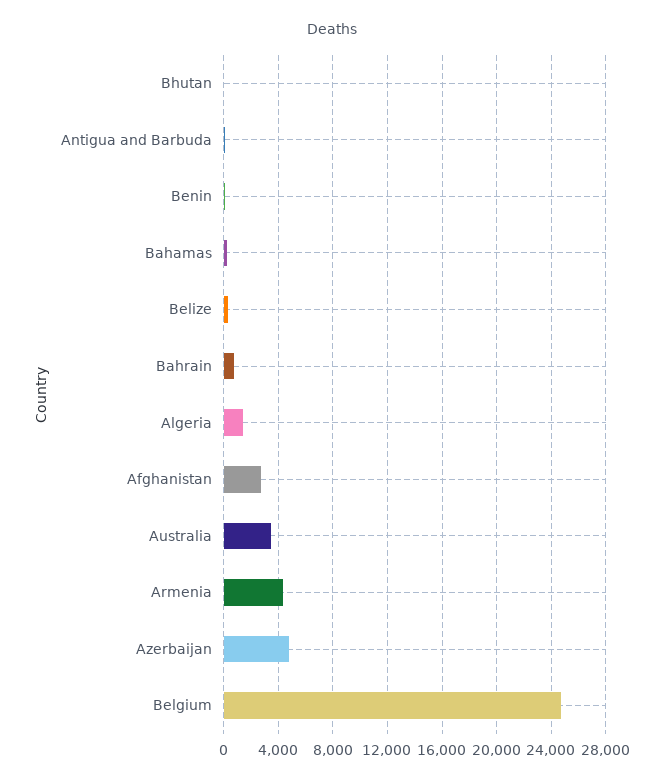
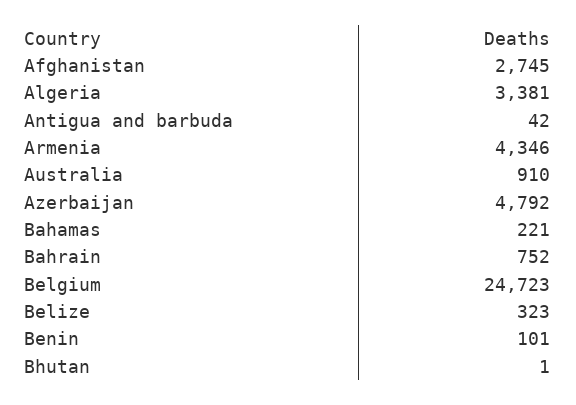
  {
    "Bhutan": 1,
    "Antigua and Barbuda": 42,
    "Benin": 101,
    "Bahamas": 221,
    "Belize": 323,
    "Bahrain": 752,
-   "Algeria": 1500,
+   "Algeria": 3381,
    "Afghanistan": 2745,
-   "Australia": 3500,
+   "Australia": 910,
    "Armenia": 4346,
    "Azerbaijan": 4792,
    "Belgium": 24723
  }

